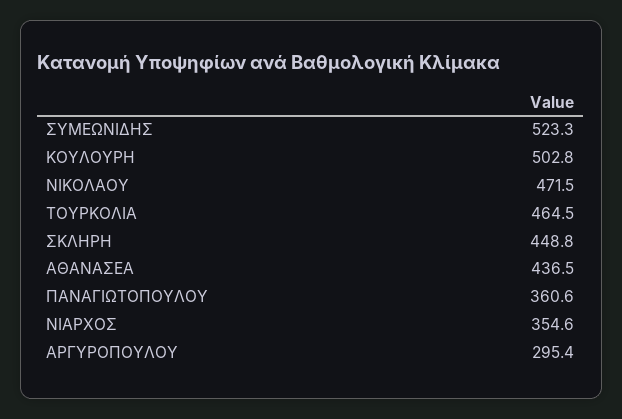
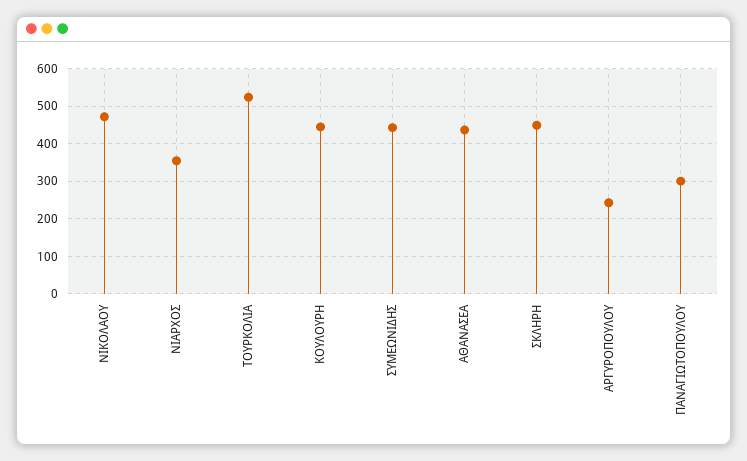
  {
-   "ΣΥΜΕΩΝΙΔΗΣ": 523.3,
+   "ΣΥΜΕΩΝΙΔΗΣ": 440,
-   "ΚΟΥΛΟΥΡΗ": 502.8,
+   "ΚΟΥΛΟΥΡΗ": 440,
    "ΝΙΚΟΛΑΟΥ": 471.5,
-   "ΤΟΥΡΚΟΛΙΑ": 464.5,
+   "ΤΟΥΡΚΟΛΙΑ": 520,
    "ΣΚΛΗΡΗ": 448.8,
    "ΑΘΑΝΑΣΕΑ": 436.5,
-   "ΠΑΝΑΓΙΩΤΟΠΟΥΛΟΥ": 360.6,
+   "ΠΑΝΑΓΙΩΤΟΠΟΥΛΟΥ": 300,
    "ΝΙΑΡΧΟΣ": 354.6,
-   "ΑΡΓΥΡΟΠΟΥΛΟΥ": 295.4
+   "ΑΡΓΥΡΟΠΟΥΛΟΥ": 240
  }

